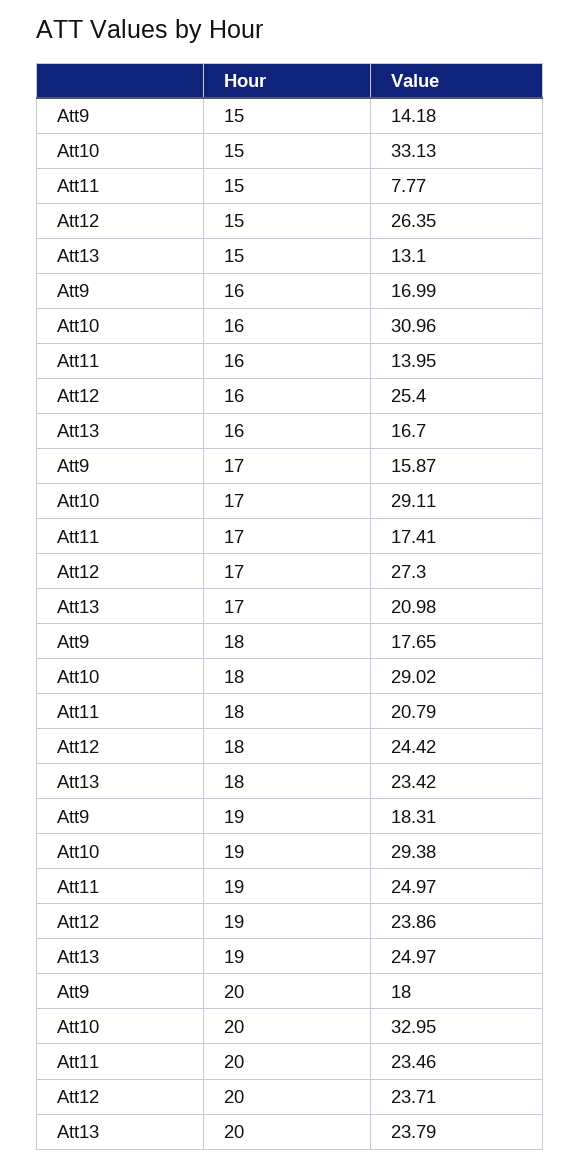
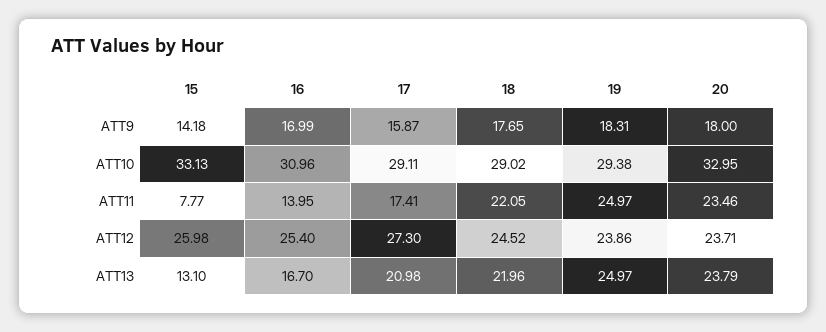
  {
    "Att9": {
      "15": 14.18,
      "16": 16.99,
      "17": 15.87,
      "18": 17.65,
      "19": 18.31,
      "20": 18
    },
    "Att10": {
      "15": 33.13,
      "16": 30.96,
      "17": 29.11,
      "18": 29.02,
      "19": 29.38,
      "20": 32.95
    },
    "Att11": {
      "15": 7.77,
      "16": 13.95,
      "17": 17.41,
-     "18": 20.79,
+     "18": 22.05,
      "19": 24.97,
      "20": 23.46
    },
    "Att12": {
-     "15": 26.35,
+     "15": 25.98,
      "16": 25.4,
      "17": 27.3,
-     "18": 24.42,
+     "18": 24.52,
      "19": 23.86,
      "20": 23.71
    },
    "Att13": {
      "15": 13.1,
      "16": 16.7,
      "17": 20.98,
-     "18": 23.42,
+     "18": 21.96,
      "19": 24.97,
      "20": 23.79
    }
  }

